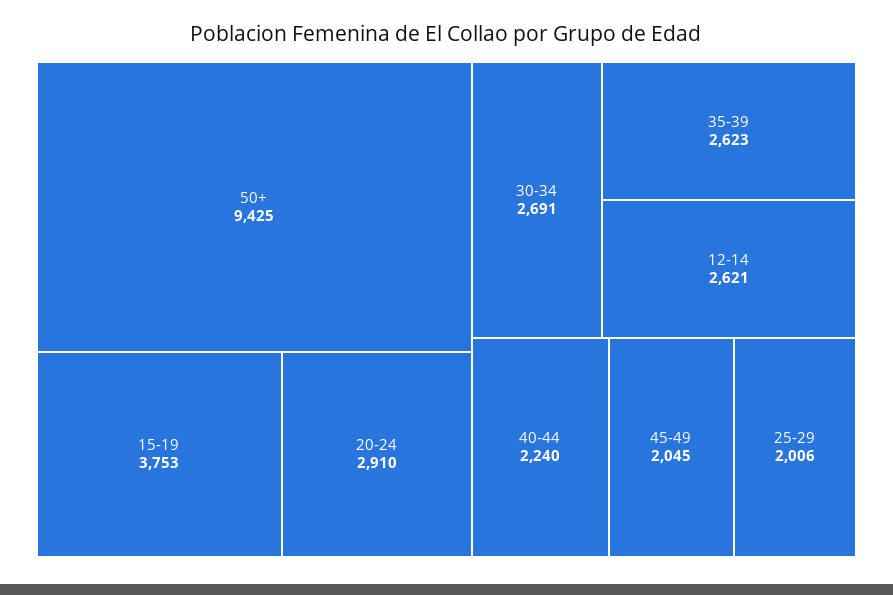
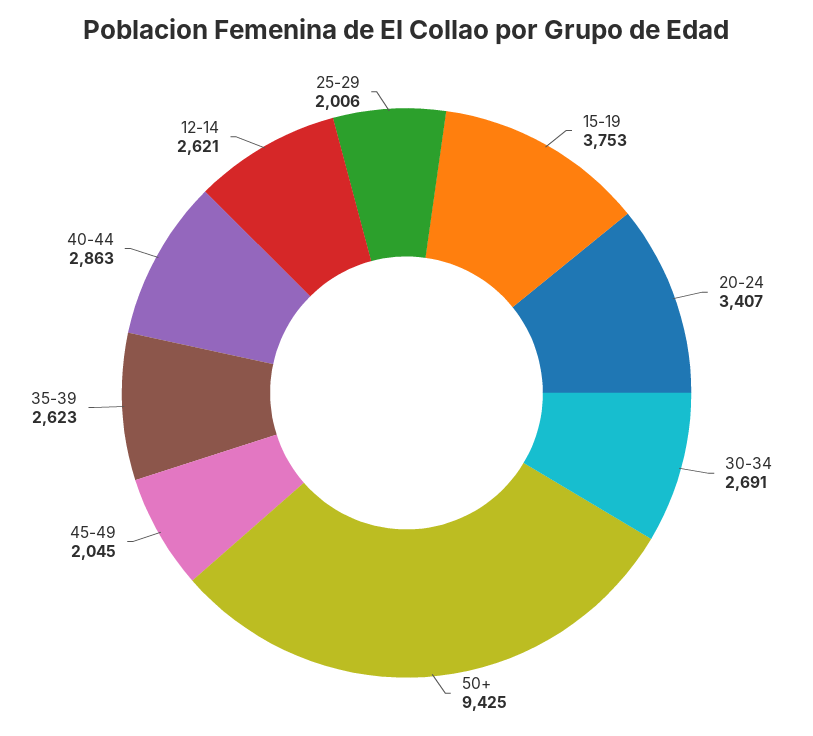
  {
    "50+": 9425,
    "15-19": 3753,
-   "20-24": 2910,
+   "20-24": 3407,
    "30-34": 2691,
    "35-39": 2623,
    "12-14": 2621,
-   "40-44": 2240,
+   "40-44": 2863,
    "45-49": 2045,
    "25-29": 2006
  }

